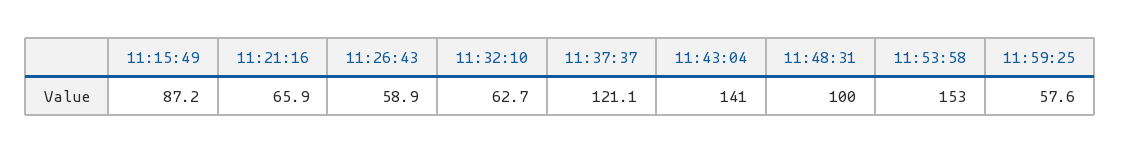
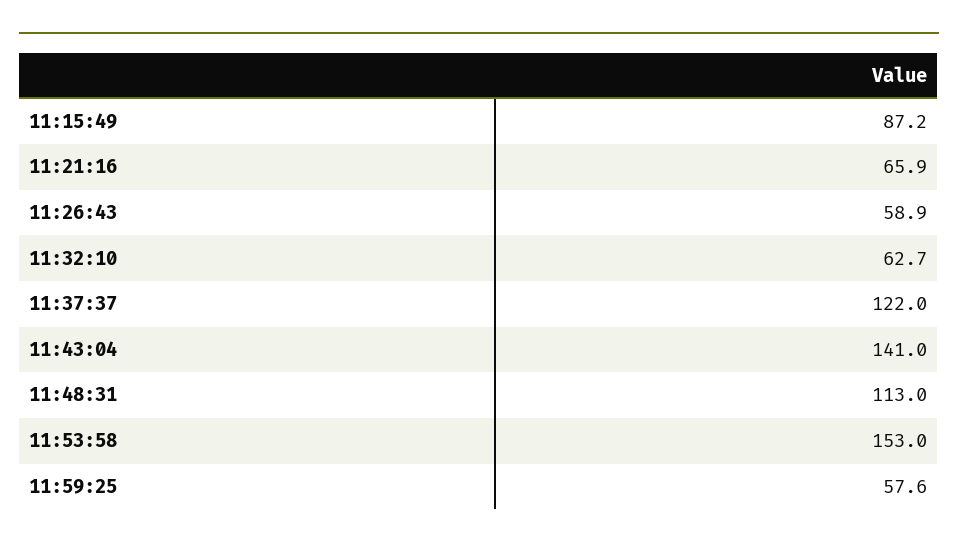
  {
    "11:15:49": 87.2,
    "11:21:16": 65.9,
    "11:26:43": 58.9,
    "11:32:10": 62.7,
-   "11:37:37": 121.1,
+   "11:37:37": 122,
    "11:43:04": 141,
-   "11:48:31": 100,
+   "11:48:31": 113,
    "11:53:58": 153,
    "11:59:25": 57.6
  }

